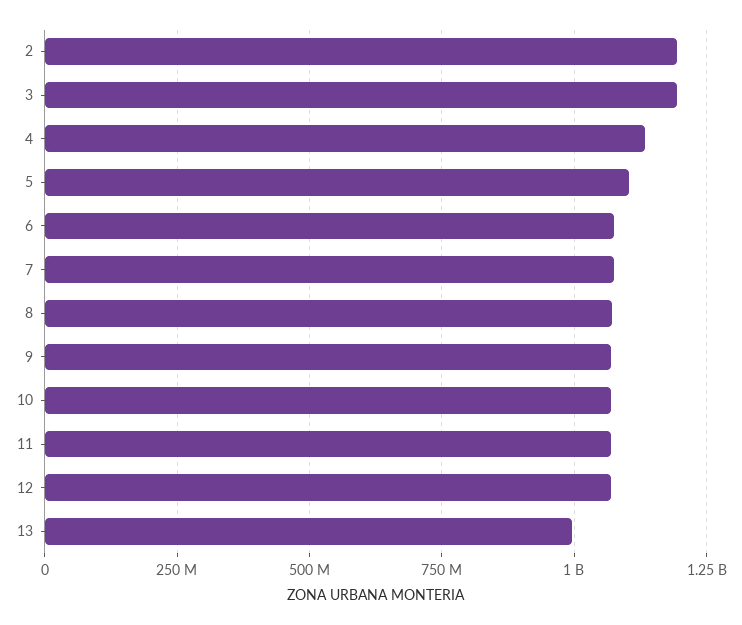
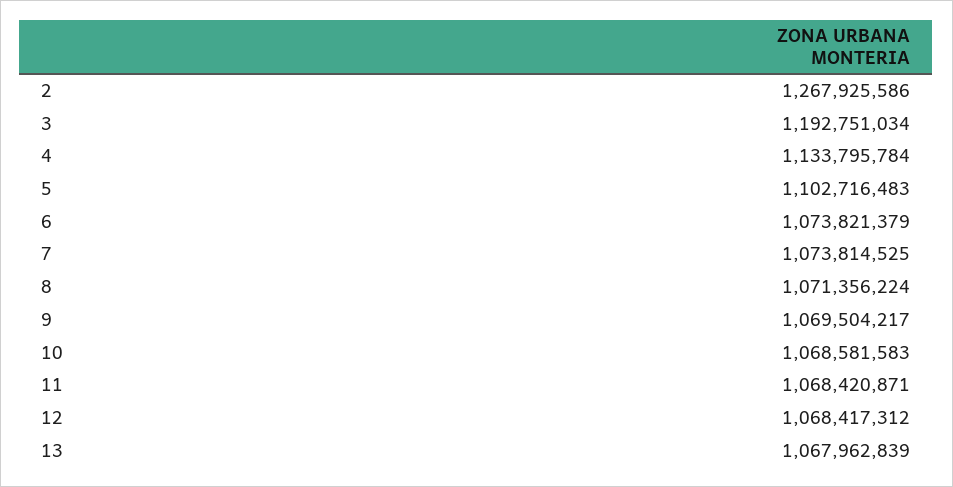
  {
-   "2": 1200000000,
+   "2": 1267925586,
    "3": 1192751034,
    "4": 1133795784,
    "5": 1102716483,
    "6": 1073821379,
    "7": 1073814525,
    "8": 1071356224,
    "9": 1069504217,
    "10": 1068581583,
    "11": 1068420871,
    "12": 1068417312,
-   "13": 1000000000
+   "13": 1067962839
  }

